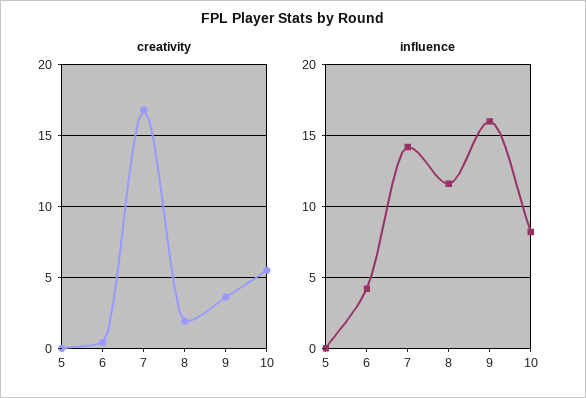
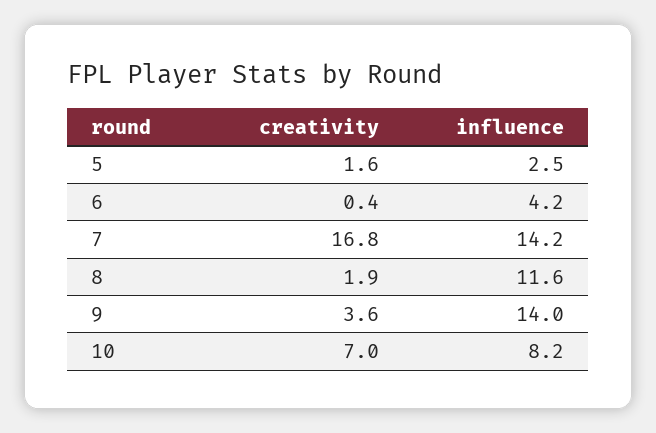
  {
    "creativity": {
-     "5": 0,
+     "5": 1.6,
      "6": 0.4,
      "7": 16.8,
      "8": 1.9,
      "9": 3.6,
-     "10": 5.5
+     "10": 7
    },
    "influence": {
-     "5": 0,
+     "5": 2.5,
      "6": 4.2,
      "7": 14.2,
      "8": 11.6,
-     "9": 16,
+     "9": 14,
      "10": 8.2
    }
  }

